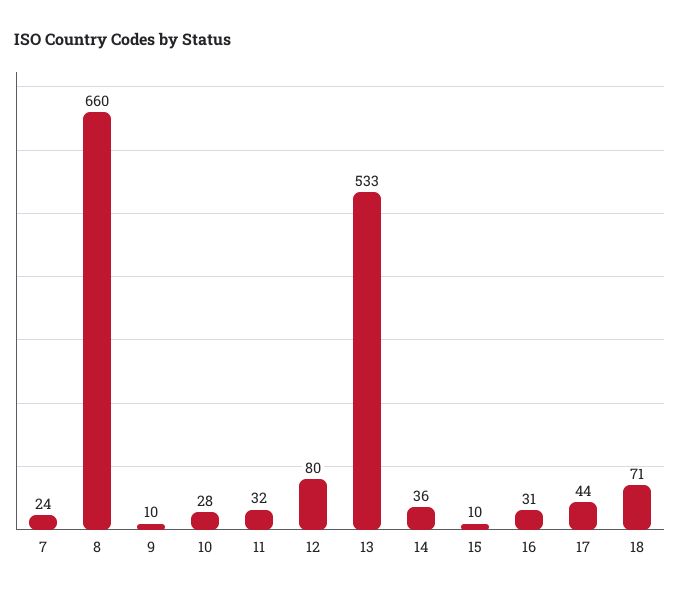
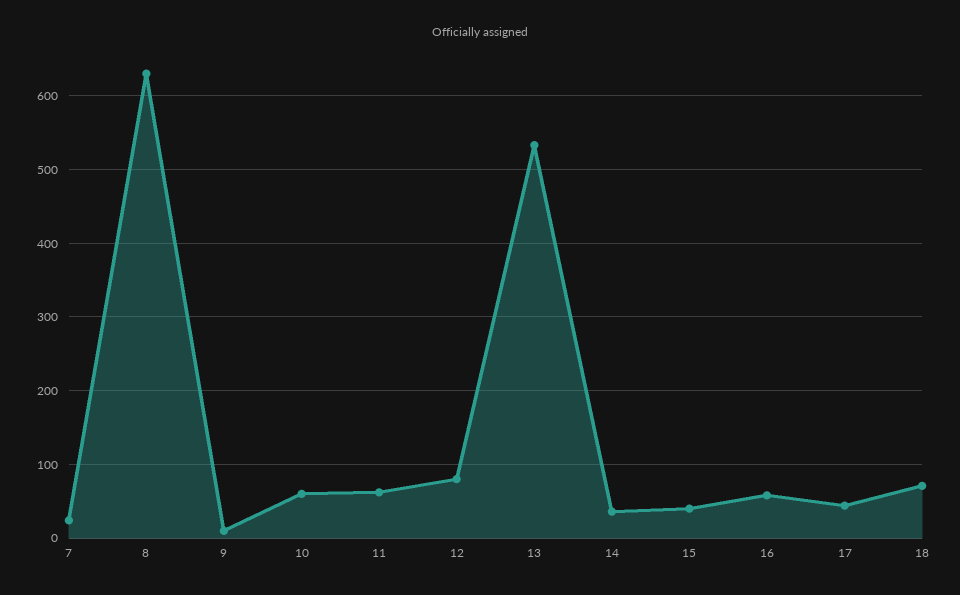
  {
    "7": 24,
-   "8": 660,
+   "8": 630,
    "9": 10,
-   "10": 28,
+   "10": 60,
-   "11": 32,
+   "11": 60,
    "12": 80,
    "13": 533,
    "14": 36,
-   "15": 10,
+   "15": 40,
-   "16": 31,
+   "16": 60,
    "17": 44,
    "18": 71
  }

